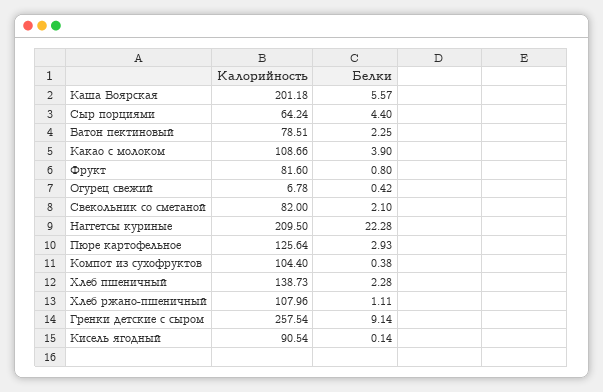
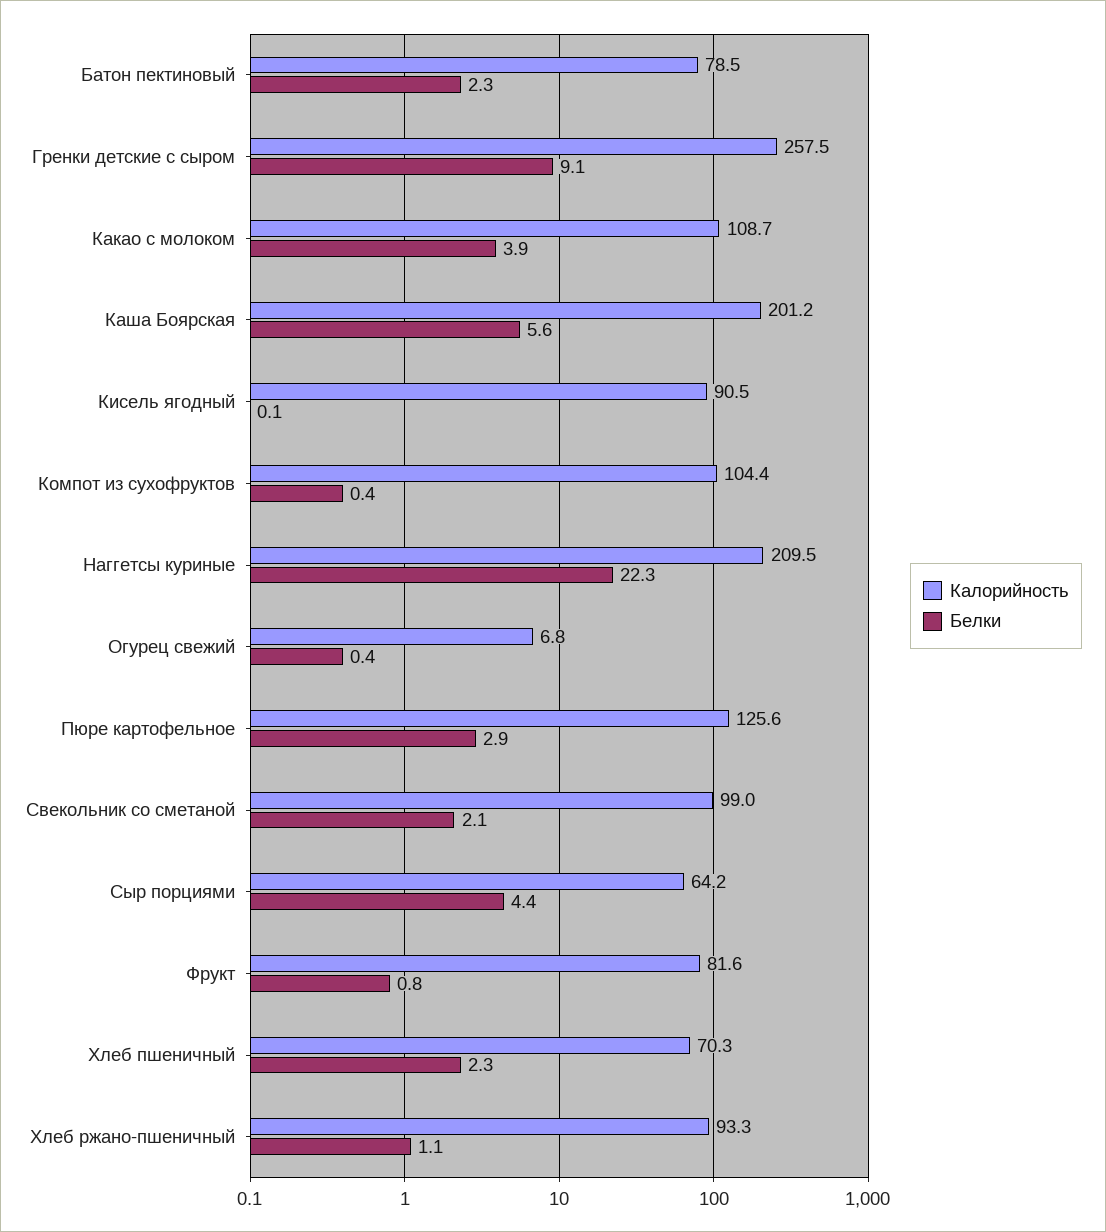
  {
    "Калорийность": {
      "Каша Боярская": 201.18,
      "Сыр порциями": 64.24,
      "Батон пектиновый": 78.51,
      "Какао с молоком": 108.66,
      "Фрукт": 81.6,
      "Огурец свежий": 6.78,
-     "Свекольник со сметаной": 82,
+     "Свекольник со сметаной": 99,
      "Наггетсы куриные": 209.5,
      "Пюре картофельное": 125.64,
      "Компот из сухофруктов": 104.4,
-     "Хлеб пшеничный": 138.73,
+     "Хлеб пшеничный": 70.3,
-     "Хлеб ржано-пшеничный": 107.96,
+     "Хлеб ржано-пшеничный": 93.3,
      "Гренки детские с сыром": 257.54,
      "Кисель ягодный": 90.54
    },
    "Белки": {
      "Каша Боярская": 5.57,
      "Сыр порциями": 4.4,
      "Батон пектиновый": 2.25,
      "Какао с молоком": 3.9,
      "Фрукт": 0.8,
      "Огурец свежий": 0.42,
      "Свекольник со сметаной": 2.1,
      "Наггетсы куриные": 22.28,
      "Пюре картофельное": 2.93,
      "Компот из сухофруктов": 0.38,
      "Хлеб пшеничный": 2.28,
      "Хлеб ржано-пшеничный": 1.11,
      "Гренки детские с сыром": 9.14,
      "Кисель ягодный": 0.14
    }
  }

